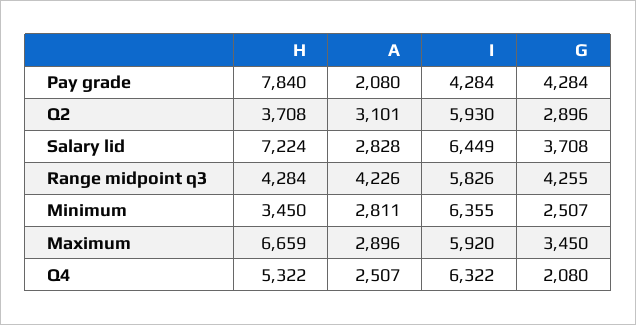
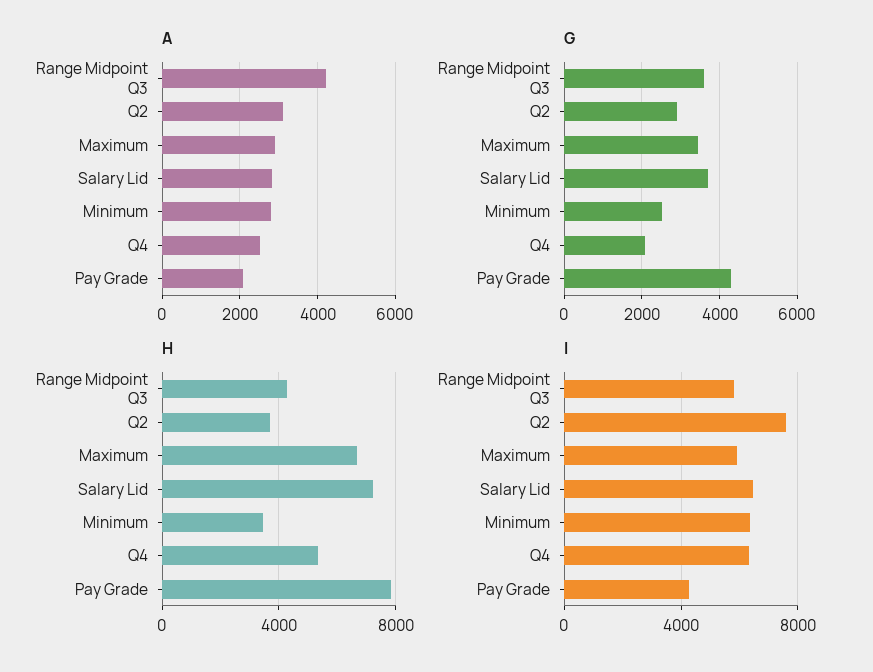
  {
    "H": {
      "Pay grade": 7840,
      "Q2": 3708,
      "Salary lid": 7224,
      "Range midpoint q3": 4284,
      "Minimum": 3450,
      "Maximum": 6659,
      "Q4": 5322
    },
    "A": {
      "Pay grade": 2080,
      "Q2": 3101,
      "Salary lid": 2828,
      "Range midpoint q3": 4226,
      "Minimum": 2811,
      "Maximum": 2896,
      "Q4": 2507
    },
    "I": {
      "Pay grade": 4284,
-     "Q2": 5930,
+     "Q2": 7500,
      "Salary lid": 6449,
      "Range midpoint q3": 5826,
      "Minimum": 6355,
      "Maximum": 5920,
      "Q4": 6322
    },
    "G": {
      "Pay grade": 4284,
      "Q2": 2896,
      "Salary lid": 3708,
-     "Range midpoint q3": 4255,
+     "Range midpoint q3": 3600,
      "Minimum": 2507,
      "Maximum": 3450,
      "Q4": 2080
    }
  }

